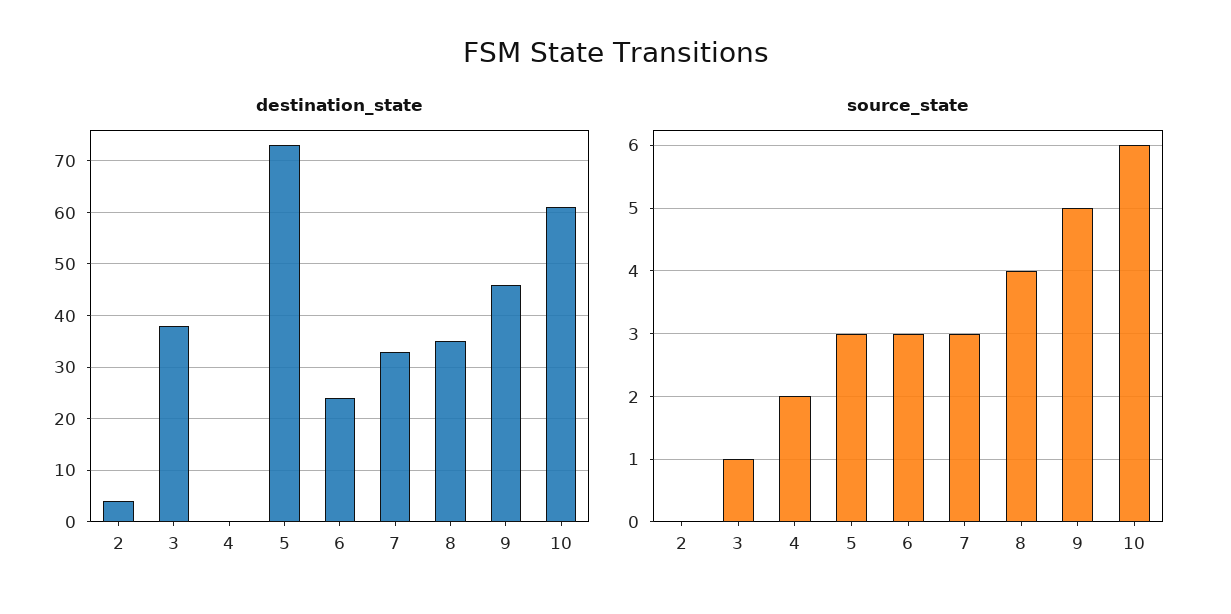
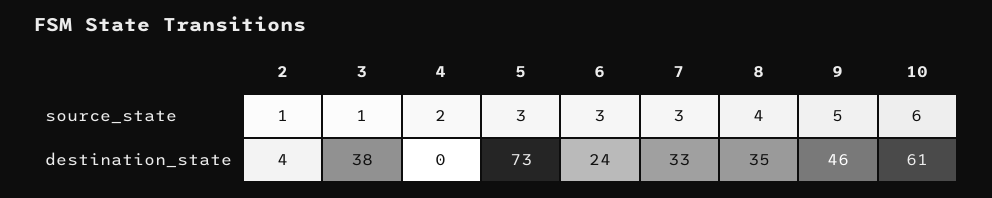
  {
    "destination_state": {
      "2": 4,
      "3": 38,
      "4": 0,
      "5": 73,
      "6": 24,
      "7": 33,
      "8": 35,
      "9": 46,
      "10": 61
    },
    "source_state": {
-     "2": 0,
+     "2": 1,
      "3": 1,
      "4": 2,
      "5": 3,
      "6": 3,
      "7": 3,
      "8": 4,
      "9": 5,
      "10": 6
    }
  }

